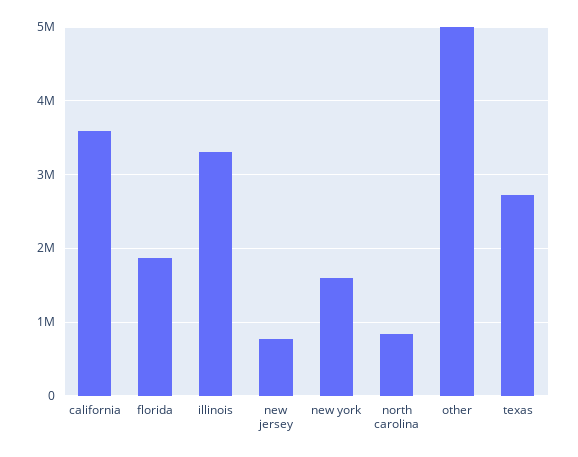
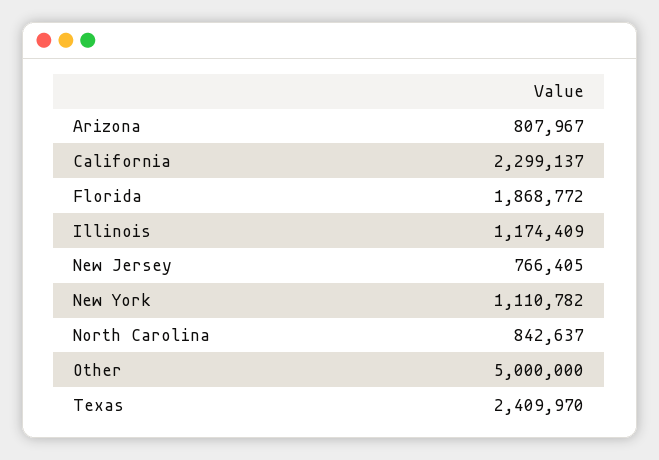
  {
-   "california": 3600000,
+   "california": 2299137,
    "florida": 1868772,
-   "illinois": 3300000,
+   "illinois": 1174409,
    "new jersey": 766405,
-   "new york": 1600000,
+   "new york": 1110782,
    "north carolina": 842637,
    "other": 5000000,
-   "texas": 2700000
+   "texas": 2409970,
+   "Arizona": 807967
  }

